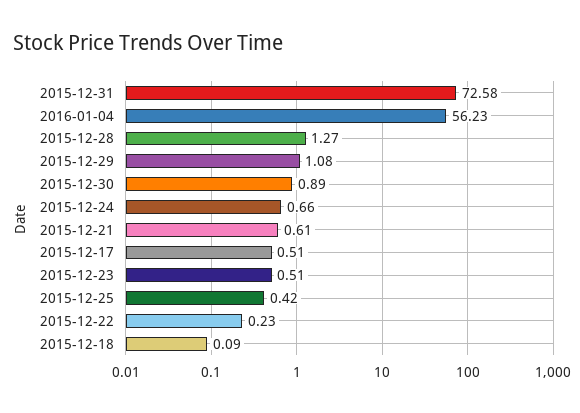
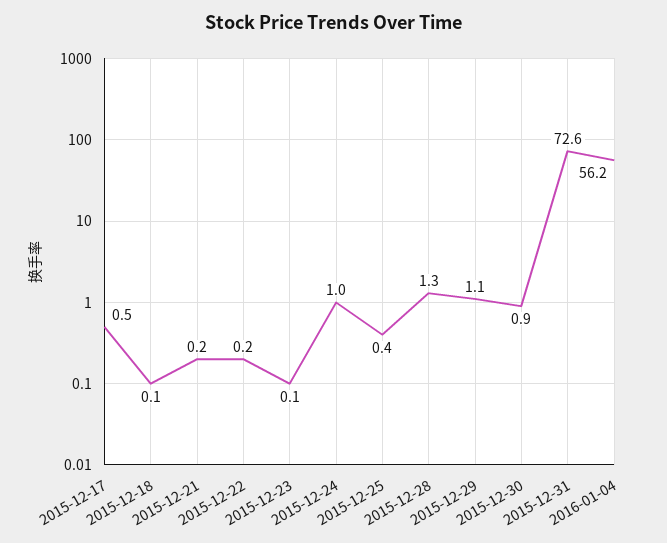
  {
    "2015-12-31": 72.58,
    "2016-01-04": 56.23,
    "2015-12-28": 1.27,
    "2015-12-29": 1.08,
    "2015-12-30": 0.89,
-   "2015-12-24": 0.66,
+   "2015-12-24": 1,
-   "2015-12-21": 0.61,
+   "2015-12-21": 0.2,
    "2015-12-17": 0.51,
-   "2015-12-23": 0.51,
+   "2015-12-23": 0.1,
    "2015-12-25": 0.42,
    "2015-12-22": 0.23,
    "2015-12-18": 0.09
  }

